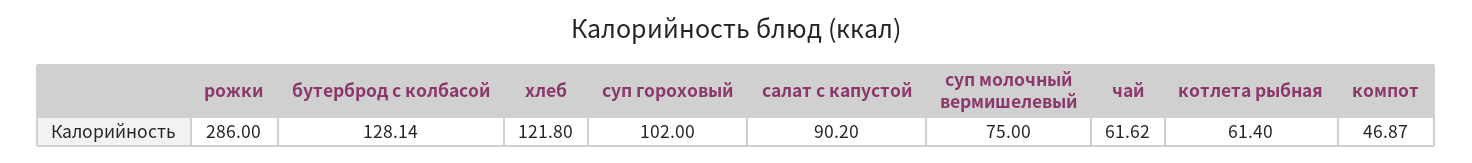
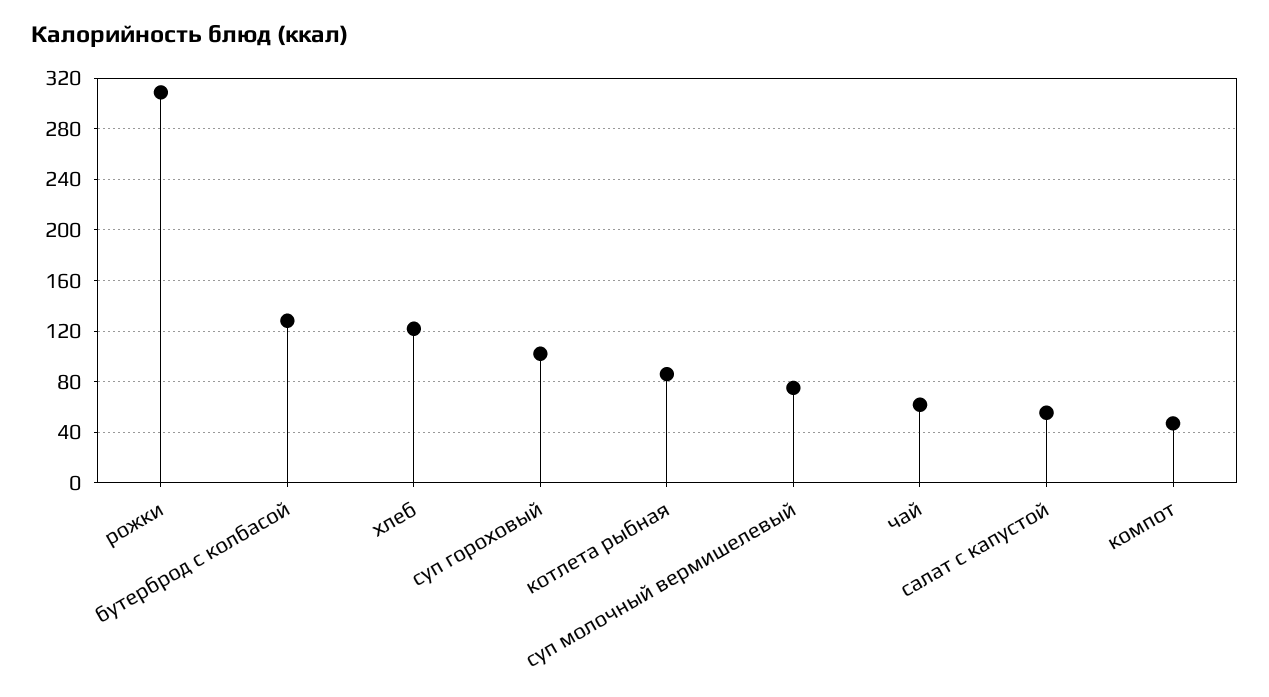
  {
-   "рожки": 286,
+   "рожки": 310,
    "бутерброд с колбасой": 128.14,
    "хлеб": 121.8,
    "суп гороховый": 102,
-   "салат с капустой": 90.2,
+   "салат с капустой": 55,
    "суп молочный вермишелевый": 75,
    "чай": 61.62,
-   "котлета рыбная": 61.4,
+   "котлета рыбная": 85,
    "компот": 46.87
  }

